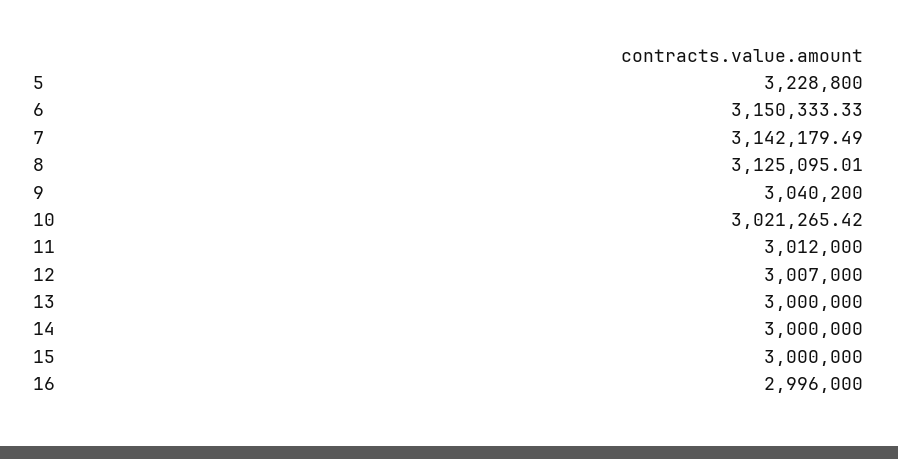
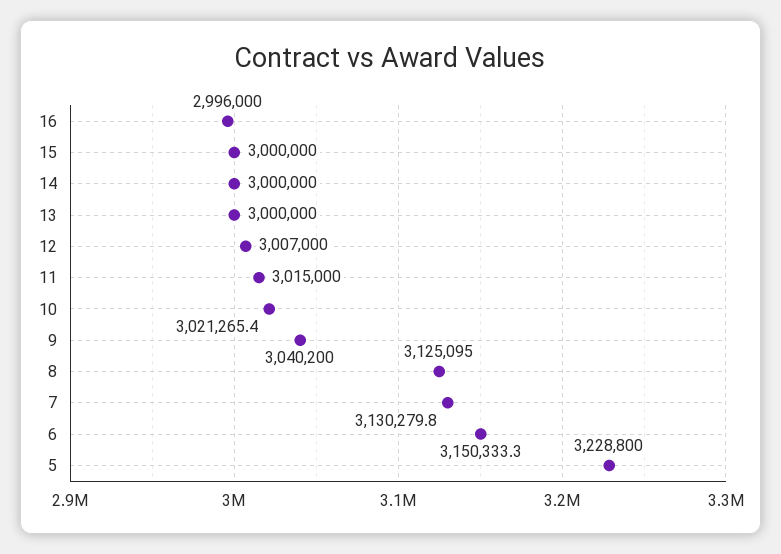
  {
    "5": 3228800,
    "6": 3150333.33,
-   "7": 3142179.49,
+   "7": 3130279.8,
    "8": 3125095.01,
    "9": 3040200,
    "10": 3021265.42,
-   "11": 3012000,
+   "11": 3015000,
    "12": 3007000,
    "13": 3000000,
    "14": 3000000,
    "15": 3000000,
    "16": 2996000
  }

